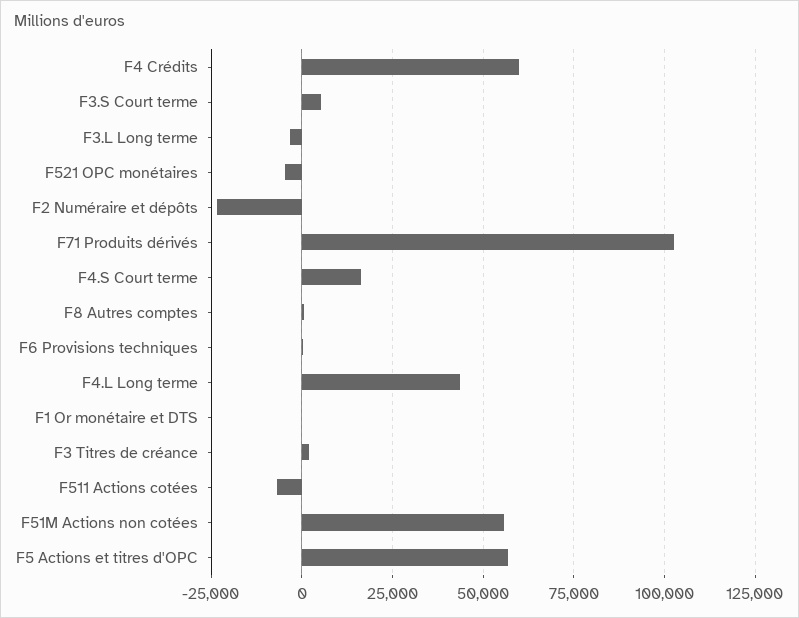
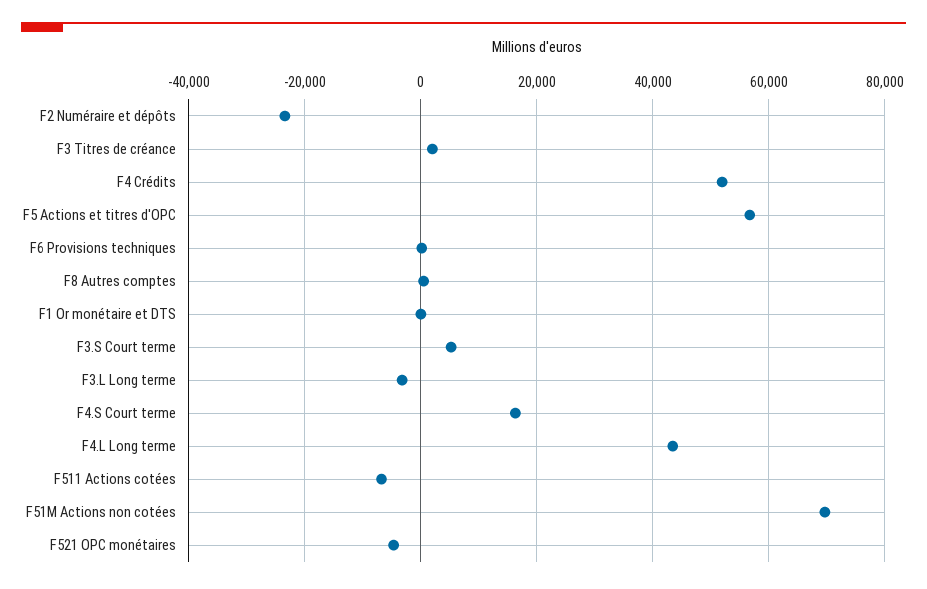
  {
-   "F4 Crédits": 60000,
+   "F4 Crédits": 52000,
    "F3.S Court terme": 6000,
    "F3.L Long terme": -4000,
    "F521 OPC monétaires": -4000,
    "F2 Numéraire et dépôts": -24000,
-   "F71 Produits dérivés": 102500,
    "F4.S Court terme": 16000,
    "F8 Autres comptes": 0,
    "F6 Provisions techniques": 0,
    "F4.L Long terme": 44000,
    "F1 Or monétaire et DTS": 0,
    "F3 Titres de créance": 2000,
    "F511 Actions cotées": -6000,
-   "F51M Actions non cotées": 55000,
+   "F51M Actions non cotées": 70000,
    "F5 Actions et titres d'OPC": 56000
  }

